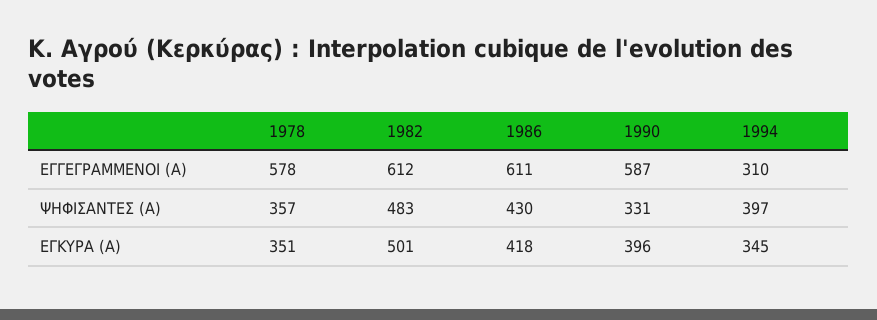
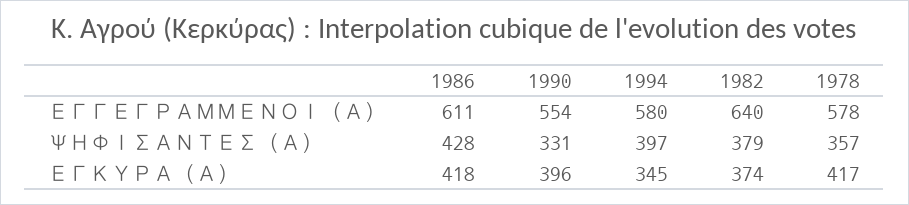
  {
    "1978": {
      "ΕΓΓΕΓΡΑΜΜΕΝΟΙ (Α)": 578,
      "ΨΗΦΙΣΑΝΤΕΣ (Α)": 357,
-     "ΕΓΚΥΡΑ (Α)": 351
+     "ΕΓΚΥΡΑ (Α)": 417
    },
    "1982": {
-     "ΕΓΓΕΓΡΑΜΜΕΝΟΙ (Α)": 612,
+     "ΕΓΓΕΓΡΑΜΜΕΝΟΙ (Α)": 640,
-     "ΨΗΦΙΣΑΝΤΕΣ (Α)": 483,
+     "ΨΗΦΙΣΑΝΤΕΣ (Α)": 379,
-     "ΕΓΚΥΡΑ (Α)": 501
+     "ΕΓΚΥΡΑ (Α)": 374
    },
    "1986": {
      "ΕΓΓΕΓΡΑΜΜΕΝΟΙ (Α)": 611,
-     "ΨΗΦΙΣΑΝΤΕΣ (Α)": 430,
+     "ΨΗΦΙΣΑΝΤΕΣ (Α)": 428,
      "ΕΓΚΥΡΑ (Α)": 418
    },
    "1990": {
-     "ΕΓΓΕΓΡΑΜΜΕΝΟΙ (Α)": 587,
+     "ΕΓΓΕΓΡΑΜΜΕΝΟΙ (Α)": 554,
      "ΨΗΦΙΣΑΝΤΕΣ (Α)": 331,
      "ΕΓΚΥΡΑ (Α)": 396
    },
    "1994": {
-     "ΕΓΓΕΓΡΑΜΜΕΝΟΙ (Α)": 310,
+     "ΕΓΓΕΓΡΑΜΜΕΝΟΙ (Α)": 580,
      "ΨΗΦΙΣΑΝΤΕΣ (Α)": 397,
      "ΕΓΚΥΡΑ (Α)": 345
    }
  }

